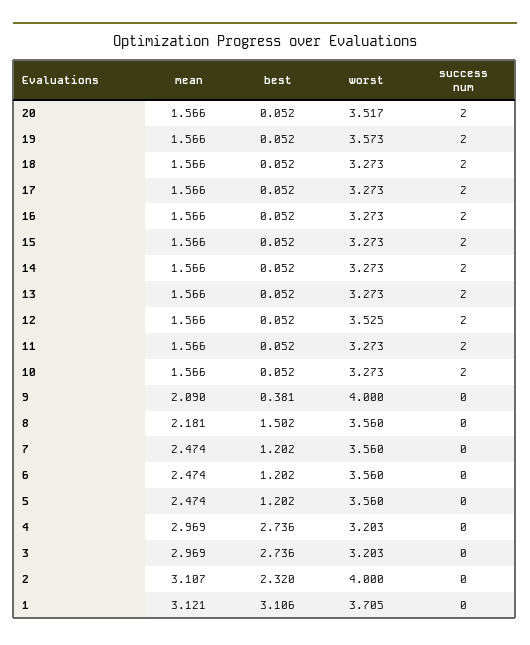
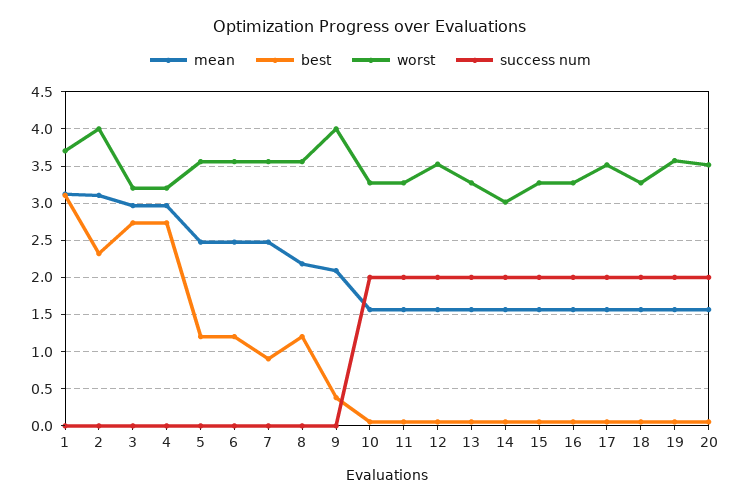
  {
    "mean": {
      "20": 1.566,
      "19": 1.566,
      "18": 1.566,
      "17": 1.566,
      "16": 1.566,
      "15": 1.566,
      "14": 1.566,
      "13": 1.566,
      "12": 1.566,
      "11": 1.566,
      "10": 1.566,
      "9": 2.09,
      "8": 2.181,
      "7": 2.474,
      "6": 2.474,
      "5": 2.474,
      "4": 2.969,
      "3": 2.969,
      "2": 3.107,
      "1": 3.121
    },
    "best": {
      "20": 0.052,
      "19": 0.052,
      "18": 0.052,
      "17": 0.052,
      "16": 0.052,
      "15": 0.052,
      "14": 0.052,
      "13": 0.052,
      "12": 0.052,
      "11": 0.052,
      "10": 0.052,
      "9": 0.381,
-     "8": 1.502,
+     "8": 1.2,
-     "7": 1.202,
+     "7": 0.9,
      "6": 1.202,
      "5": 1.202,
      "4": 2.736,
      "3": 2.736,
      "2": 2.32,
      "1": 3.106
    },
    "worst": {
      "20": 3.517,
      "19": 3.573,
      "18": 3.273,
-     "17": 3.273,
+     "17": 3.5,
      "16": 3.273,
      "15": 3.273,
-     "14": 3.273,
+     "14": 3,
      "13": 3.273,
      "12": 3.525,
      "11": 3.273,
      "10": 3.273,
      "9": 4,
      "8": 3.56,
      "7": 3.56,
      "6": 3.56,
      "5": 3.56,
      "4": 3.203,
      "3": 3.203,
      "2": 4,
      "1": 3.705
    },
    "success num": {
      "20": 2,
      "19": 2,
      "18": 2,
      "17": 2,
      "16": 2,
      "15": 2,
      "14": 2,
      "13": 2,
      "12": 2,
      "11": 2,
      "10": 2,
      "9": 0,
      "8": 0,
      "7": 0,
      "6": 0,
      "5": 0,
      "4": 0,
      "3": 0,
      "2": 0,
      "1": 0
    }
  }

